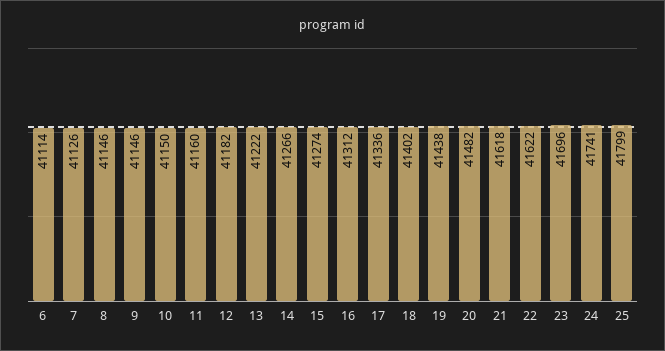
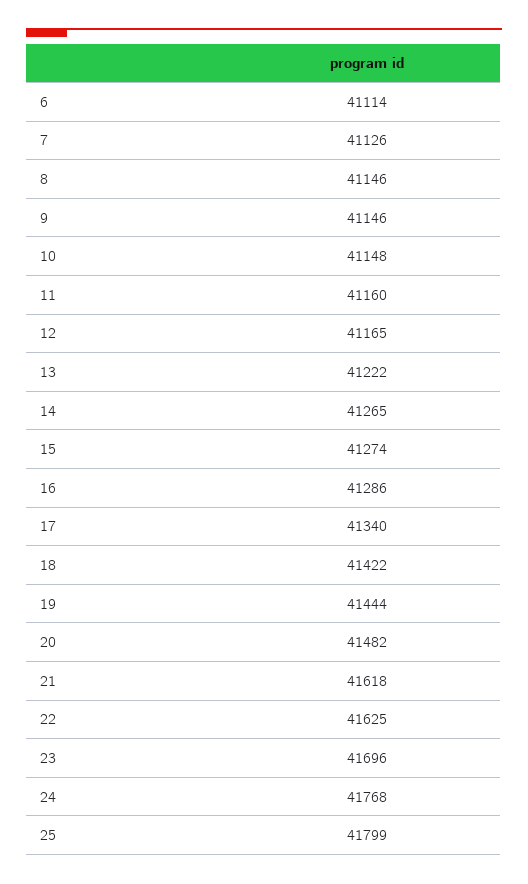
  {
    "6": 41114,
    "7": 41126,
    "8": 41146,
    "9": 41146,
-   "10": 41150,
+   "10": 41148,
    "11": 41160,
-   "12": 41182,
+   "12": 41165,
    "13": 41222,
-   "14": 41266,
+   "14": 41265,
    "15": 41274,
-   "16": 41312,
+   "16": 41286,
-   "17": 41336,
+   "17": 41340,
-   "18": 41402,
+   "18": 41422,
-   "19": 41438,
+   "19": 41444,
    "20": 41482,
    "21": 41618,
-   "22": 41622,
+   "22": 41625,
    "23": 41696,
-   "24": 41741,
+   "24": 41768,
    "25": 41799
  }

